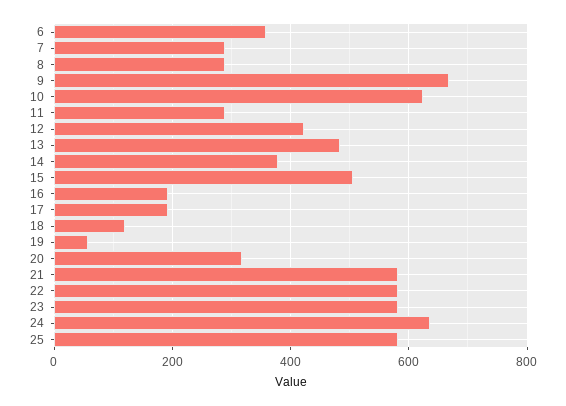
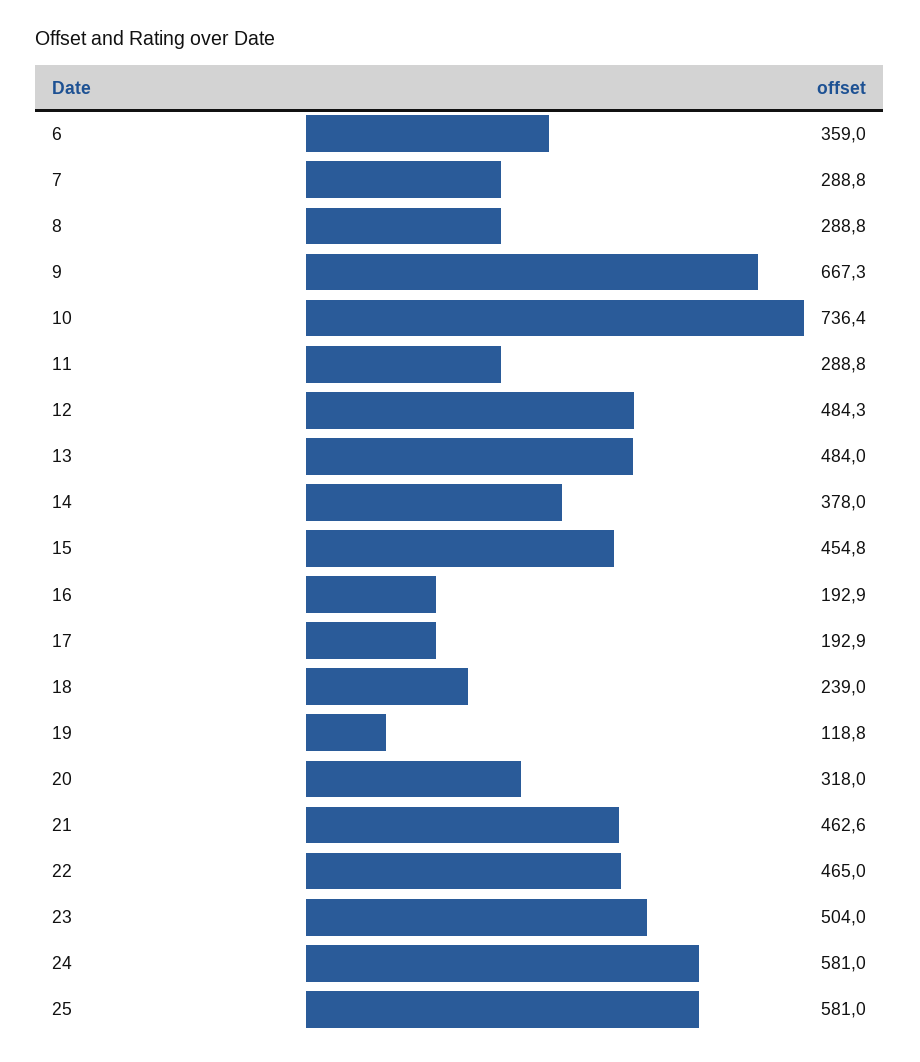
  {
    "6": 359,
    "7": 288.8,
    "8": 288.8,
    "9": 667.3,
-   "10": 620,
+   "10": 736.4,
    "11": 288.8,
-   "12": 420,
+   "12": 484.3,
    "13": 484,
    "14": 378,
-   "15": 500,
+   "15": 454.8,
    "16": 192.9,
    "17": 192.9,
-   "18": 120,
+   "18": 239,
-   "19": 60,
+   "19": 118.8,
    "20": 318,
-   "21": 580,
+   "21": 462.6,
-   "22": 580,
+   "22": 465,
-   "23": 580,
+   "23": 504,
-   "24": 640,
+   "24": 581,
    "25": 581
  }

